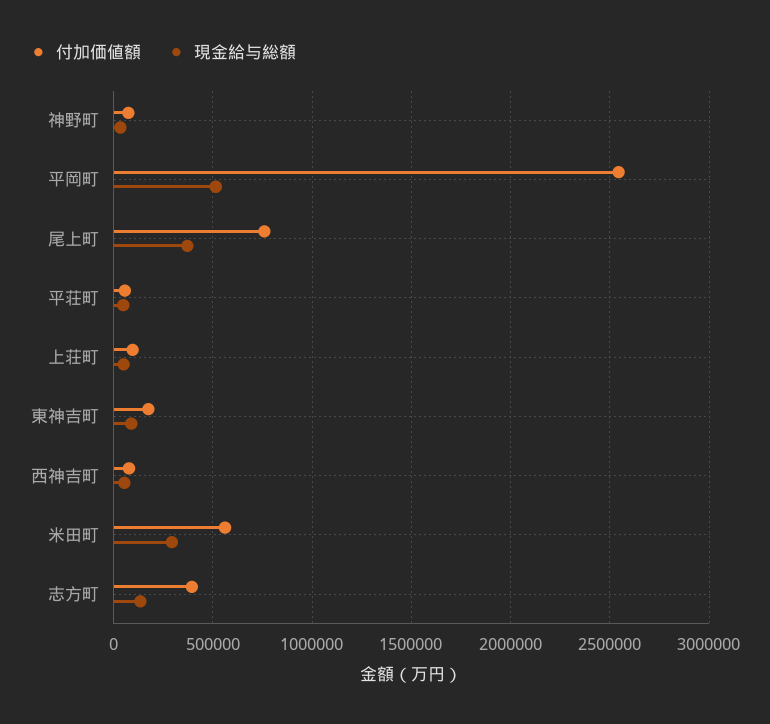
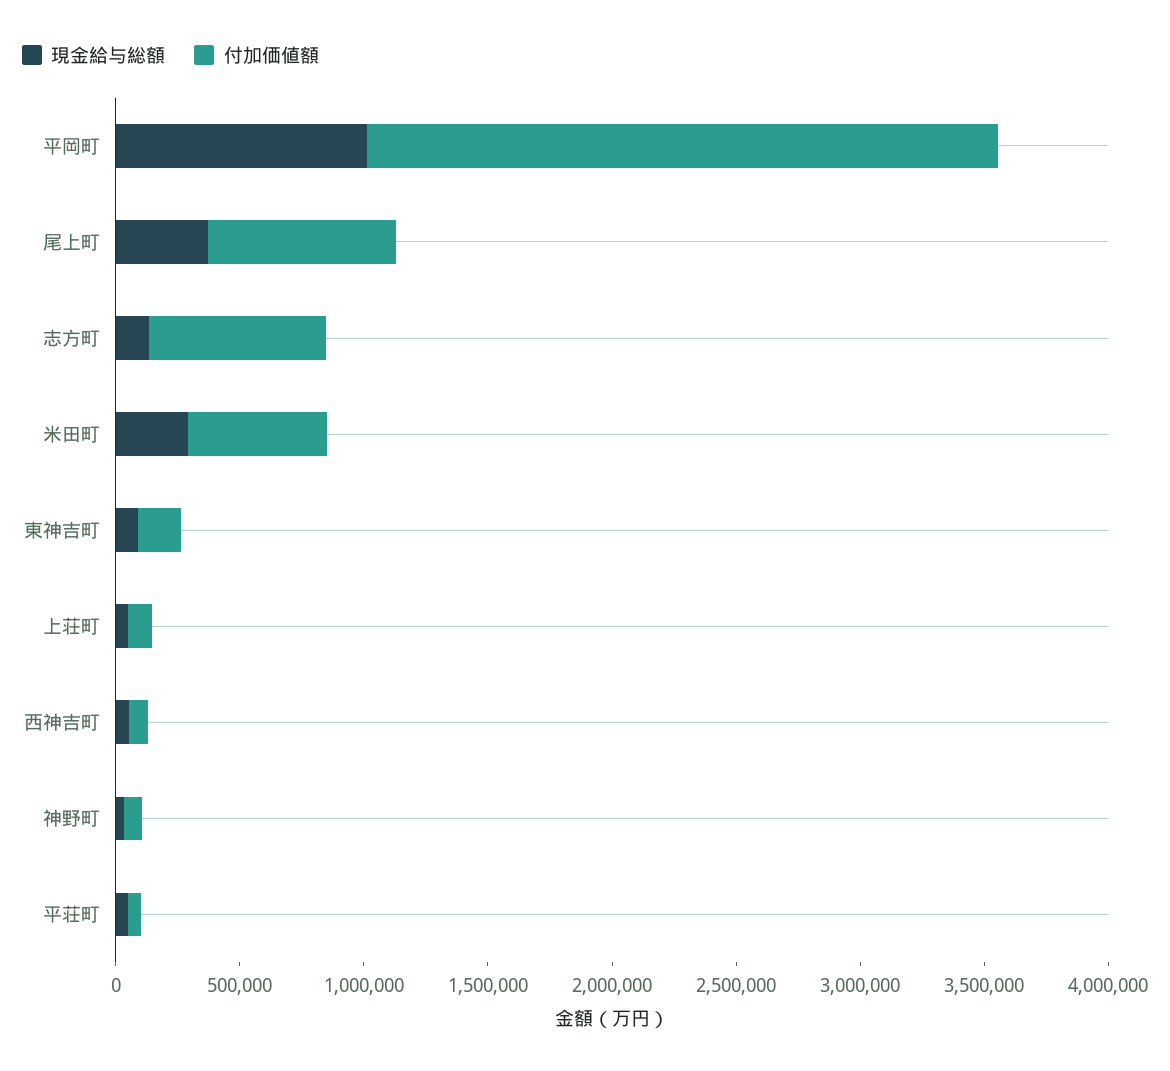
  {
    "付加価値額": {
      "神野町": 50000,
      "平岡町": 2550000,
      "尾上町": 750000,
      "平荘町": 50000,
      "上荘町": 100000,
      "東神吉町": 150000,
      "西神吉町": 100000,
      "米田町": 550000,
-     "志方町": 400000
+     "志方町": 700000
    },
    "現金給与総額": {
      "神野町": 50000,
-     "平岡町": 500000,
+     "平岡町": 1000000,
      "尾上町": 350000,
      "平荘町": 50000,
      "上荘町": 50000,
      "東神吉町": 100000,
      "西神吉町": 50000,
      "米田町": 300000,
      "志方町": 150000
    }
  }

